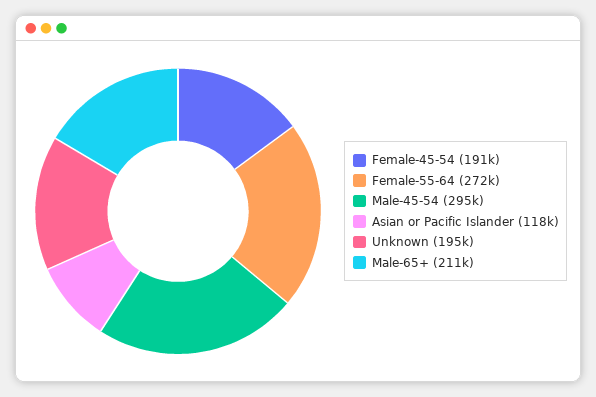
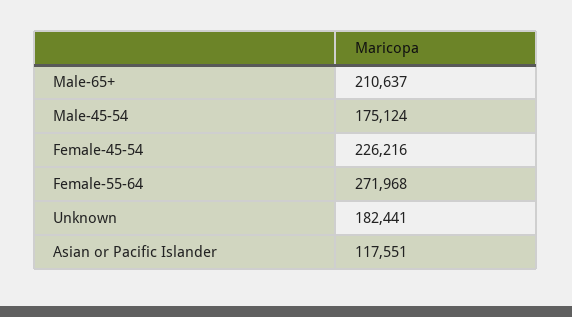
  {
-   "Female-45-54": 191000,
+   "Female-45-54": 226216,
    "Female-55-64": 271968,
-   "Male-45-54": 295000,
+   "Male-45-54": 175124,
    "Asian or Pacific Islander": 117551,
-   "Unknown": 195000,
+   "Unknown": 182441,
    "Male-65+": 210637
  }

